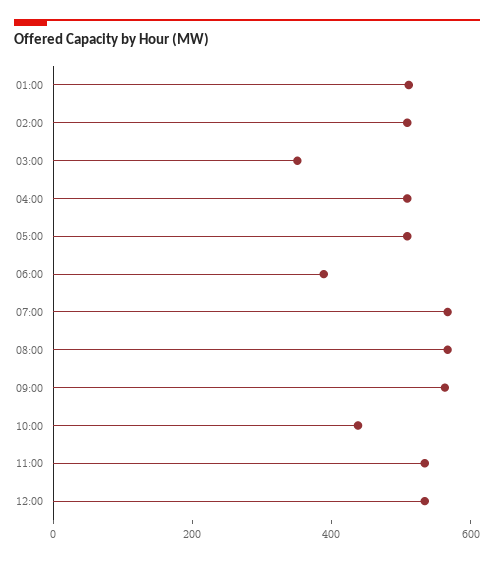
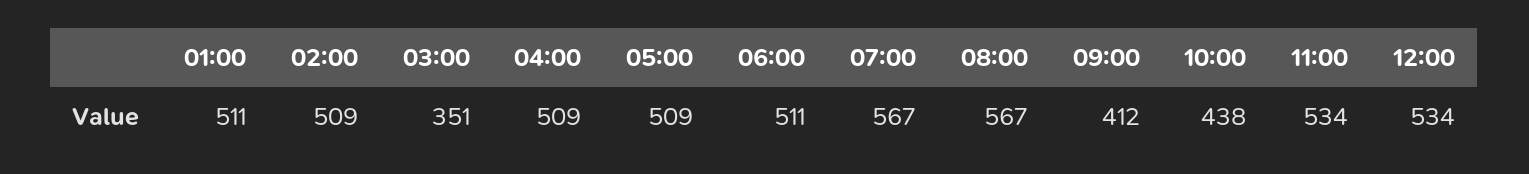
  {
    "01:00": 511,
    "02:00": 509,
    "03:00": 351,
    "04:00": 509,
    "05:00": 509,
-   "06:00": 400,
+   "06:00": 511,
    "07:00": 567,
    "08:00": 567,
-   "09:00": 550,
+   "09:00": 412,
    "10:00": 438,
    "11:00": 534,
    "12:00": 534
  }

